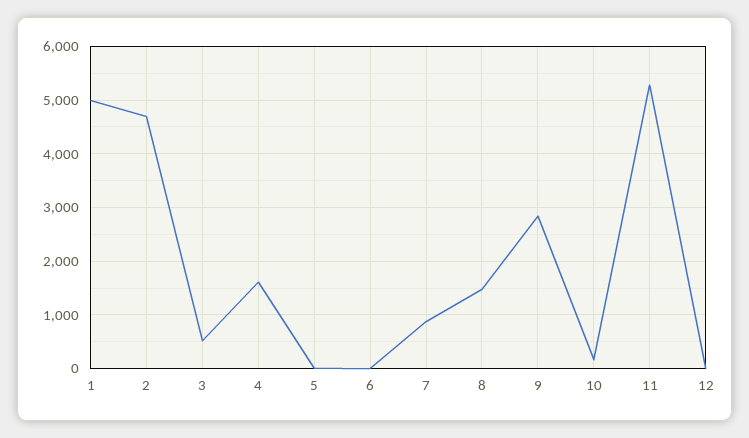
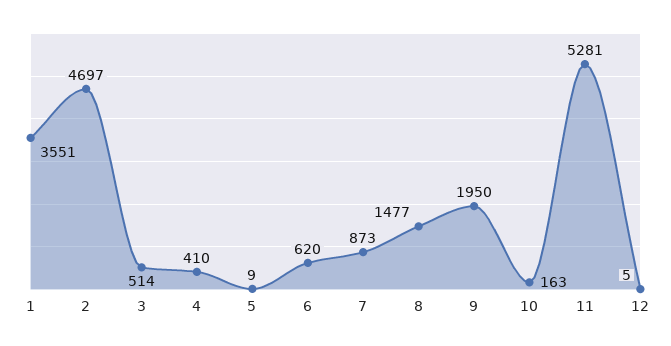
  {
-   "1": 5000,
+   "1": 3551,
    "2": 4697,
    "3": 514,
-   "4": 1600,
+   "4": 410,
    "5": 9,
-   "6": 0,
+   "6": 620,
    "7": 873,
    "8": 1477,
-   "9": 2800,
+   "9": 1950,
    "10": 163,
    "11": 5281,
    "12": 5
  }

